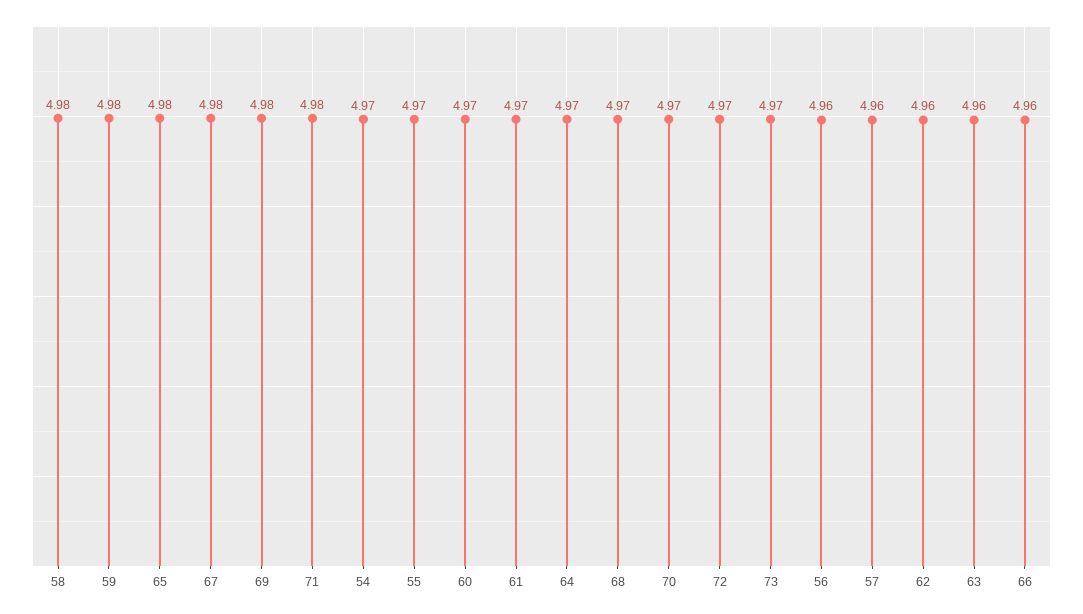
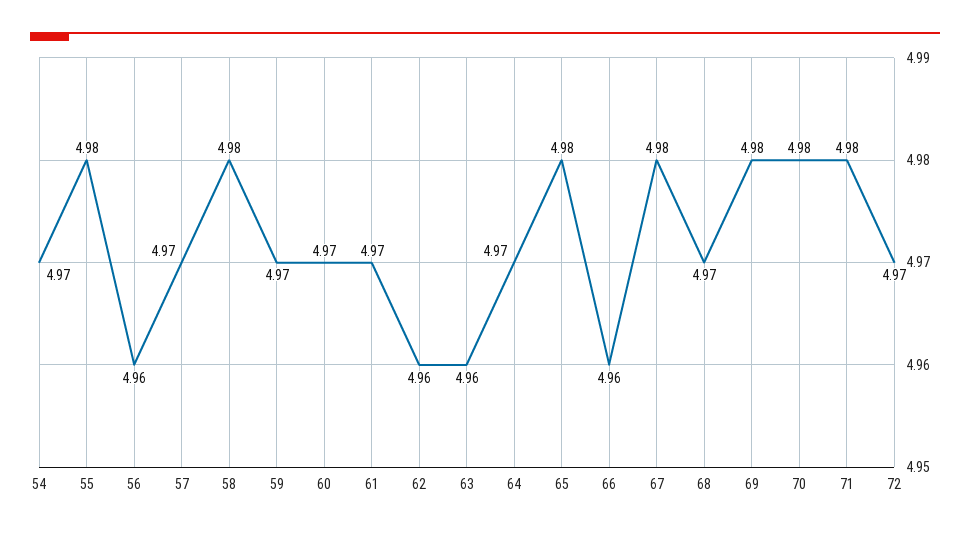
  {
    "58": 4.98,
-   "59": 4.98,
+   "59": 4.97,
    "65": 4.98,
    "67": 4.98,
    "69": 4.98,
    "71": 4.98,
    "54": 4.97,
-   "55": 4.97,
+   "55": 4.98,
    "60": 4.97,
    "61": 4.97,
    "64": 4.97,
    "68": 4.97,
-   "70": 4.97,
+   "70": 4.98,
    "72": 4.97,
-   "73": 4.97,
    "56": 4.96,
-   "57": 4.96,
+   "57": 4.97,
    "62": 4.96,
    "63": 4.96,
    "66": 4.96
  }

